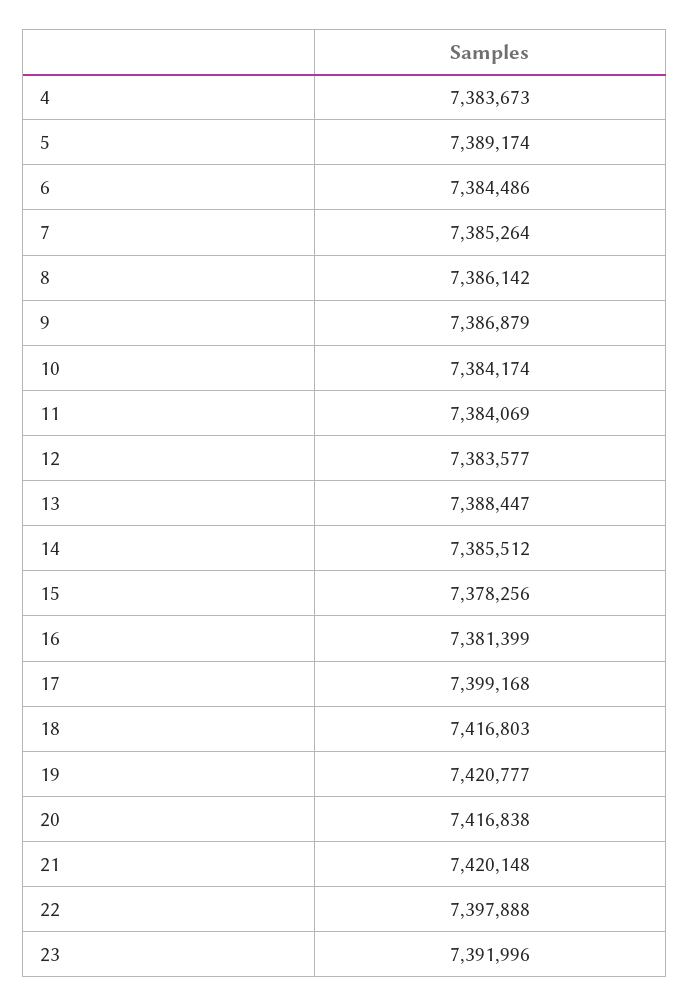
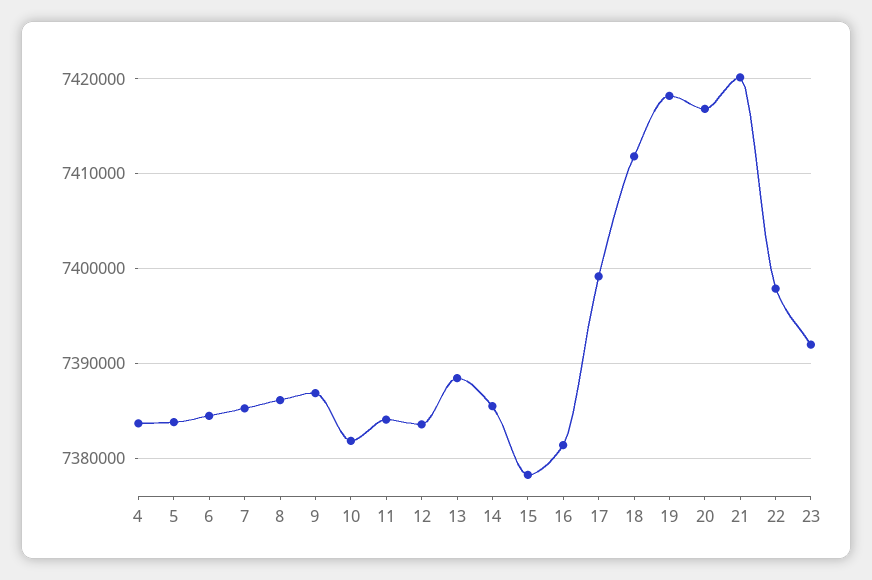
  {
    "4": 7383673,
-   "5": 7389174,
+   "5": 7384000,
    "6": 7384486,
    "7": 7385264,
    "8": 7386142,
    "9": 7386879,
-   "10": 7384174,
+   "10": 7382000,
    "11": 7384069,
    "12": 7383577,
    "13": 7388447,
    "14": 7385512,
    "15": 7378256,
    "16": 7381399,
    "17": 7399168,
-   "18": 7416803,
+   "18": 7412000,
-   "19": 7420777,
+   "19": 7418000,
    "20": 7416838,
    "21": 7420148,
    "22": 7397888,
    "23": 7391996
  }

